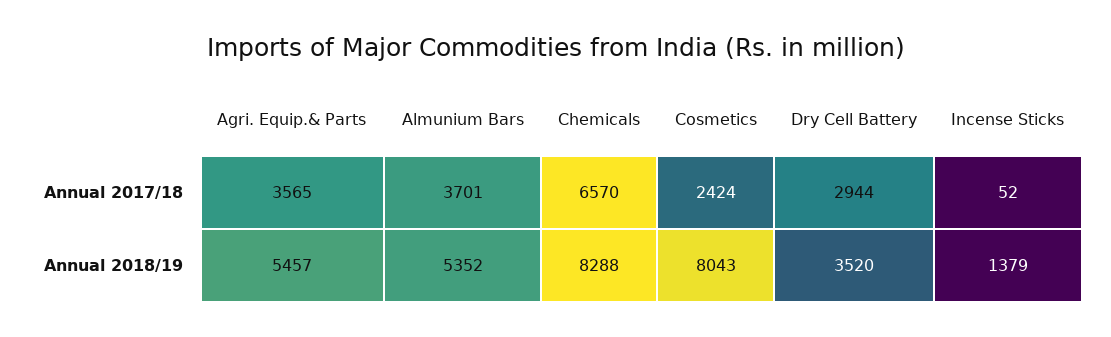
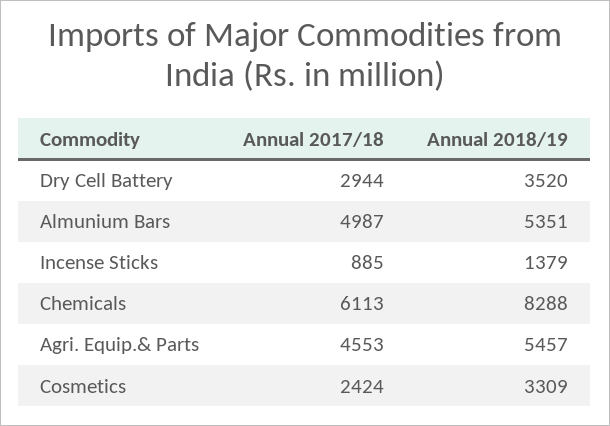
  {
    "Agri. Equip.& Parts": {
-     "Annual 2017/18": 3565,
+     "Annual 2017/18": 4553,
      "Annual 2018/19": 5457
    },
    "Almunium Bars": {
-     "Annual 2017/18": 3701,
+     "Annual 2017/18": 4987,
-     "Annual 2018/19": 5352
+     "Annual 2018/19": 5351
    },
    "Chemicals": {
-     "Annual 2017/18": 6570,
+     "Annual 2017/18": 6113,
      "Annual 2018/19": 8288
    },
    "Cosmetics": {
      "Annual 2017/18": 2424,
-     "Annual 2018/19": 8043
+     "Annual 2018/19": 3309
    },
    "Dry Cell Battery": {
      "Annual 2017/18": 2944,
      "Annual 2018/19": 3520
    },
    "Incense Sticks": {
-     "Annual 2017/18": 52,
+     "Annual 2017/18": 885,
      "Annual 2018/19": 1379
    }
  }

